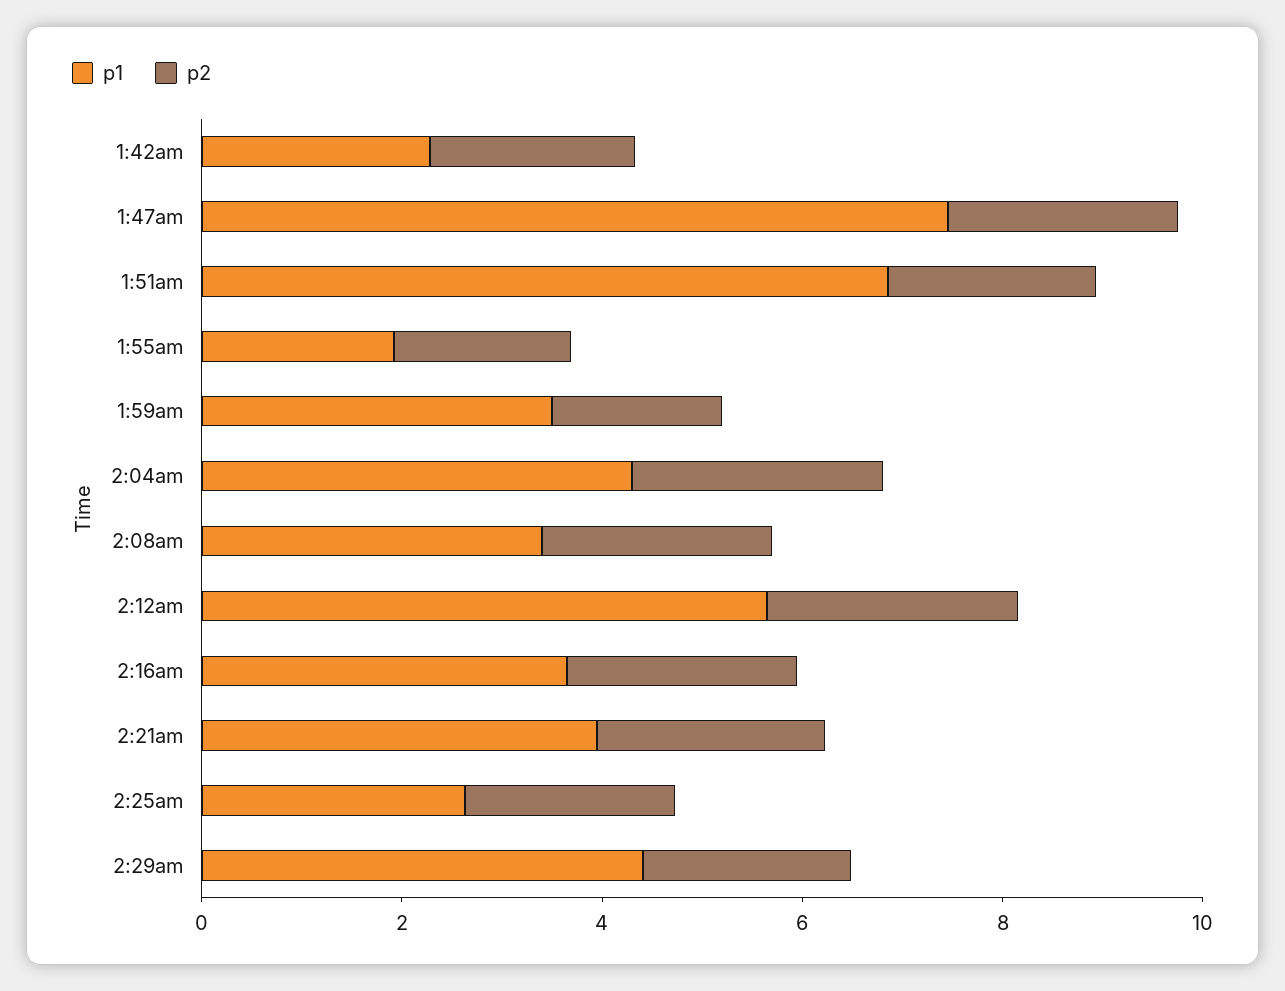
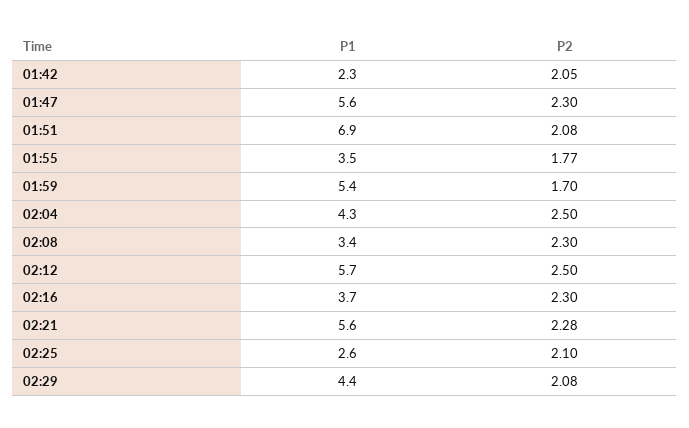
  {
    "p1": {
      "1:42am": 2.3,
-     "1:47am": 7.5,
+     "1:47am": 5.6,
      "1:51am": 6.9,
-     "1:55am": 2,
+     "1:55am": 3.5,
-     "1:59am": 3.5,
+     "1:59am": 5.4,
      "2:04am": 4.3,
      "2:08am": 3.4,
      "2:12am": 5.7,
      "2:16am": 3.7,
-     "2:21am": 4,
+     "2:21am": 5.6,
      "2:25am": 2.6,
      "2:29am": 4.4
    },
    "p2": {
      "1:42am": 2.05,
      "1:47am": 2.3,
      "1:51am": 2.08,
      "1:55am": 1.77,
      "1:59am": 1.7,
      "2:04am": 2.5,
      "2:08am": 2.3,
      "2:12am": 2.5,
      "2:16am": 2.3,
      "2:21am": 2.28,
      "2:25am": 2.1,
      "2:29am": 2.08
    }
  }

